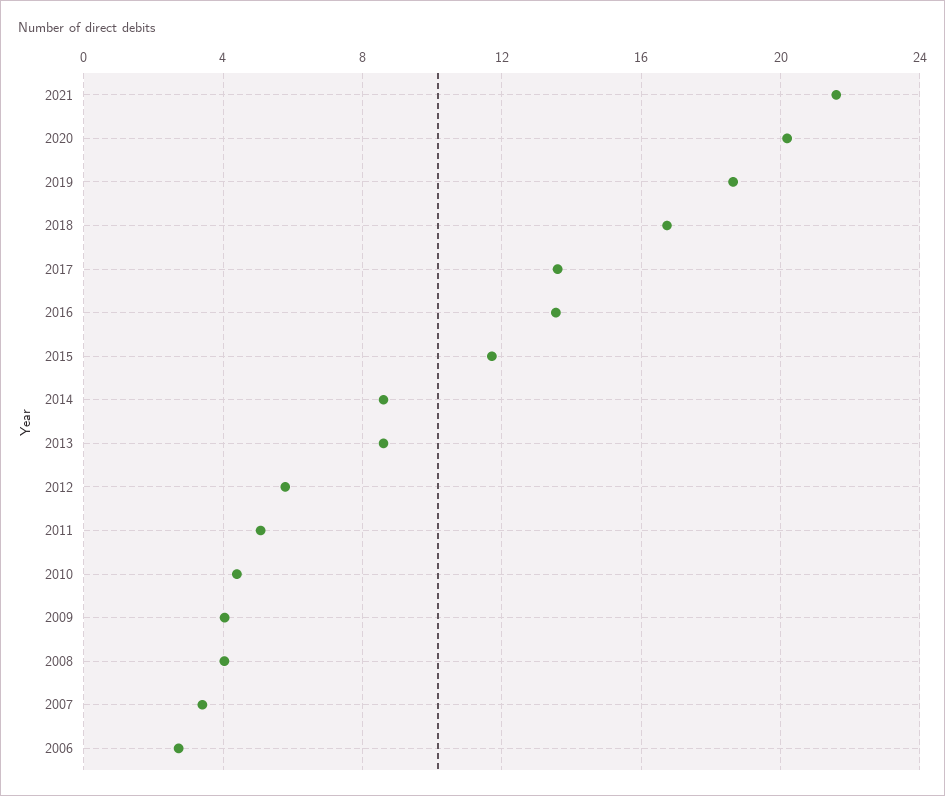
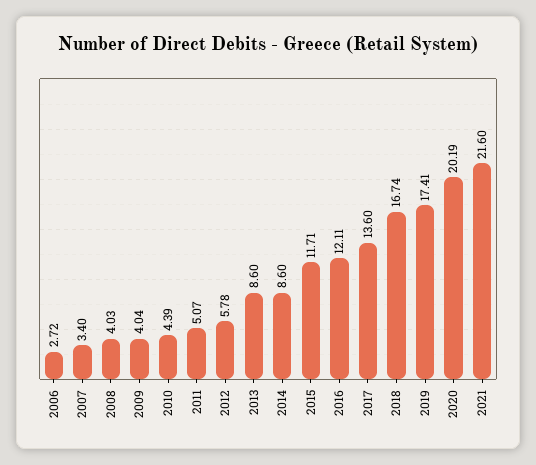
  {
    "2021": 21.6,
    "2020": 20.19,
-   "2019": 18.5,
+   "2019": 17.41,
    "2018": 16.74,
    "2017": 13.6,
-   "2016": 13.5,
+   "2016": 12.11,
    "2015": 11.71,
    "2014": 8.6,
    "2013": 8.6,
    "2012": 5.78,
    "2011": 5.07,
    "2010": 4.39,
    "2009": 4.04,
    "2008": 4.03,
    "2007": 3.4,
    "2006": 2.72
  }

